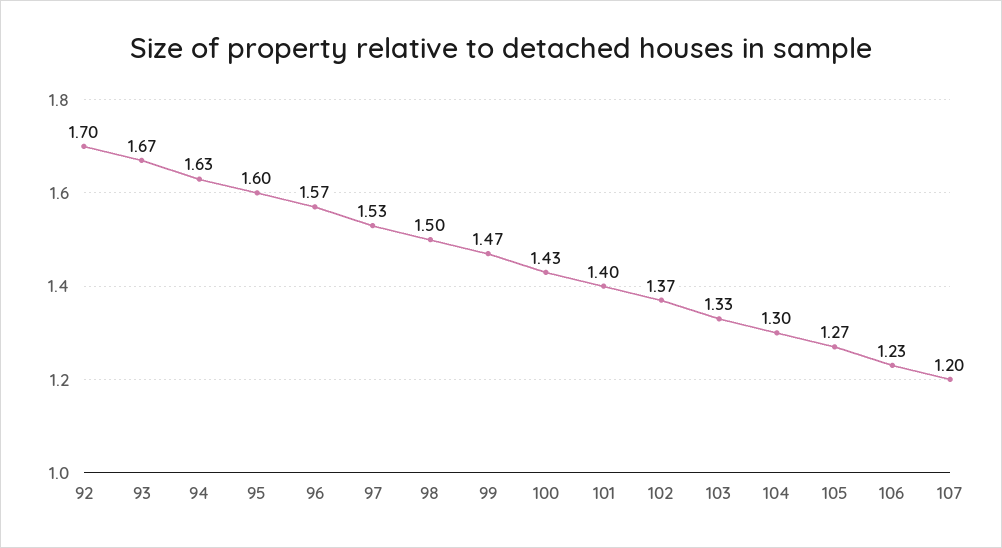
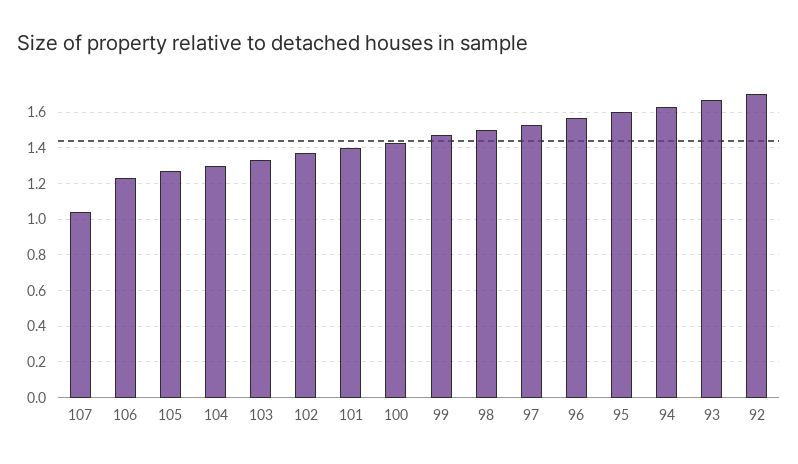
  {
    "92": 1.7,
    "93": 1.67,
    "94": 1.63,
    "95": 1.6,
    "96": 1.57,
    "97": 1.53,
    "98": 1.5,
    "99": 1.47,
    "100": 1.43,
    "101": 1.4,
    "102": 1.37,
    "103": 1.33,
    "104": 1.3,
    "105": 1.27,
    "106": 1.23,
-   "107": 1.2
+   "107": 1.05
  }

